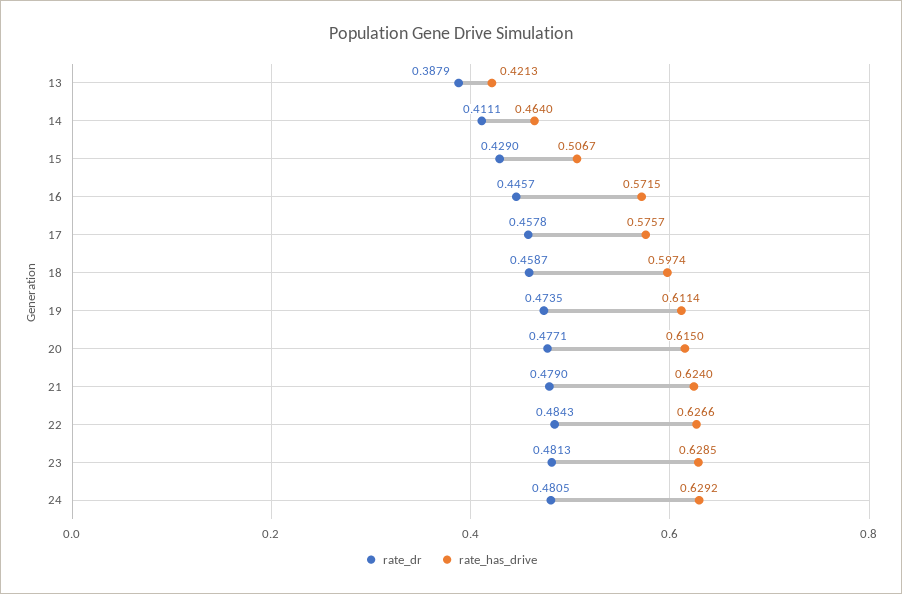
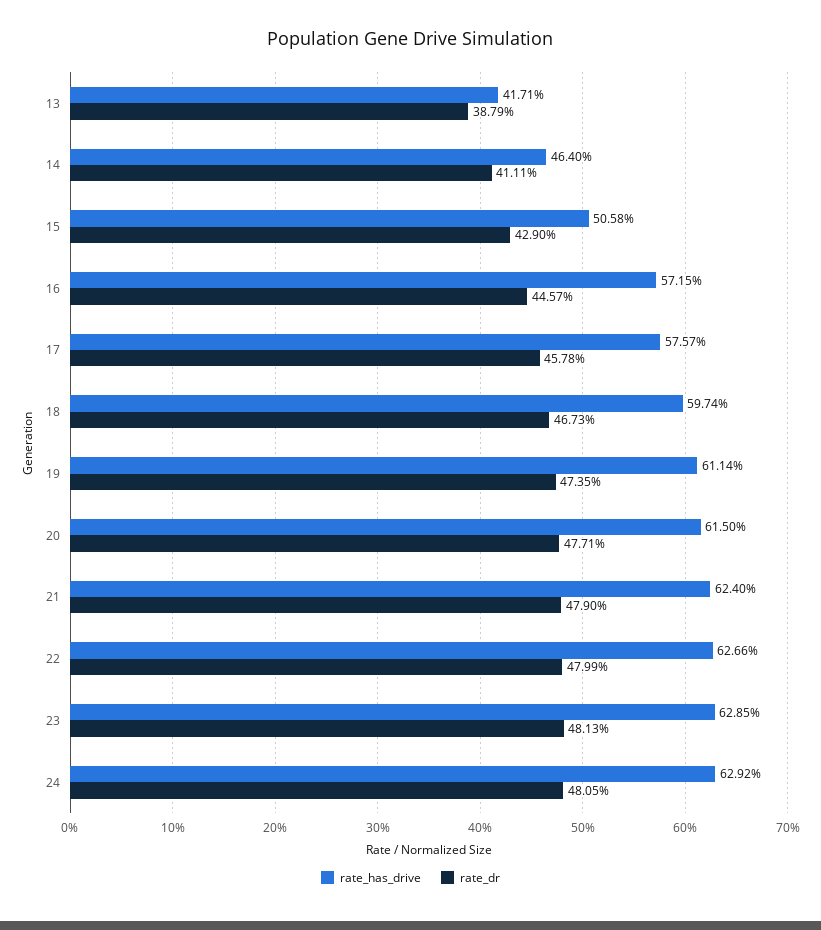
  {
    "rate_dr": {
      "13": 0.3879,
      "14": 0.4111,
      "15": 0.429,
      "16": 0.4457,
      "17": 0.4578,
-     "18": 0.4587,
+     "18": 0.4673,
      "19": 0.4735,
      "20": 0.4771,
      "21": 0.479,
-     "22": 0.4843,
+     "22": 0.4799,
      "23": 0.4813,
      "24": 0.4805
    },
    "rate_has_drive": {
-     "13": 0.4213,
+     "13": 0.4171,
      "14": 0.464,
-     "15": 0.5067,
+     "15": 0.5058,
      "16": 0.5715,
      "17": 0.5757,
      "18": 0.5974,
      "19": 0.6114,
      "20": 0.615,
      "21": 0.624,
      "22": 0.6266,
      "23": 0.6285,
      "24": 0.6292
    }
  }

